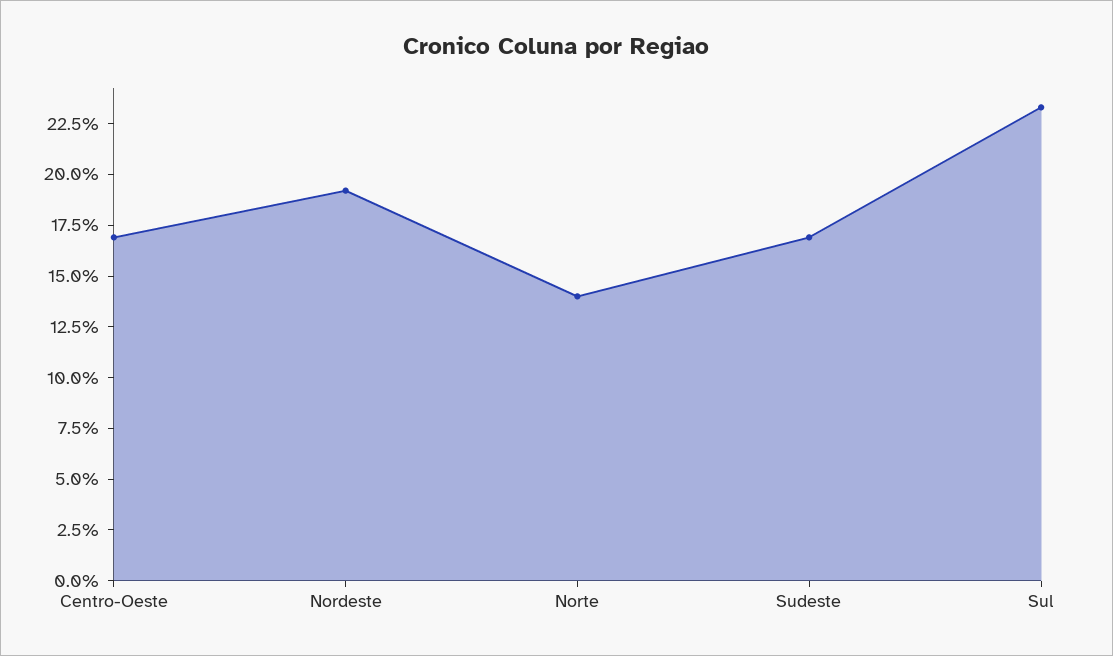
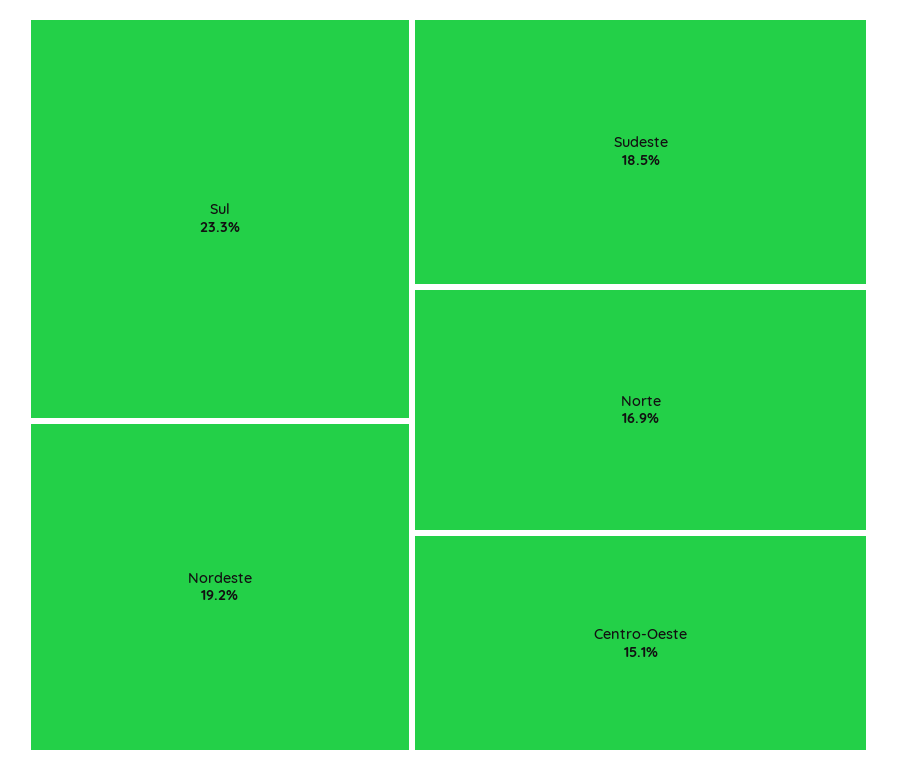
  {
-   "Centro-Oeste": 17,
+   "Centro-Oeste": 15.1,
    "Nordeste": 19.2,
-   "Norte": 14,
+   "Norte": 16.9,
-   "Sudeste": 17,
+   "Sudeste": 18.5,
    "Sul": 23.3
  }

